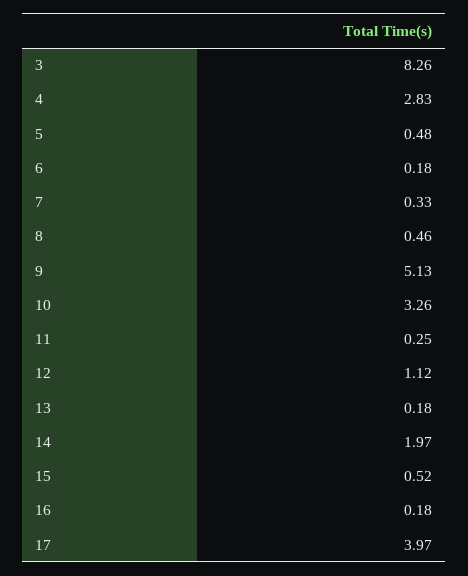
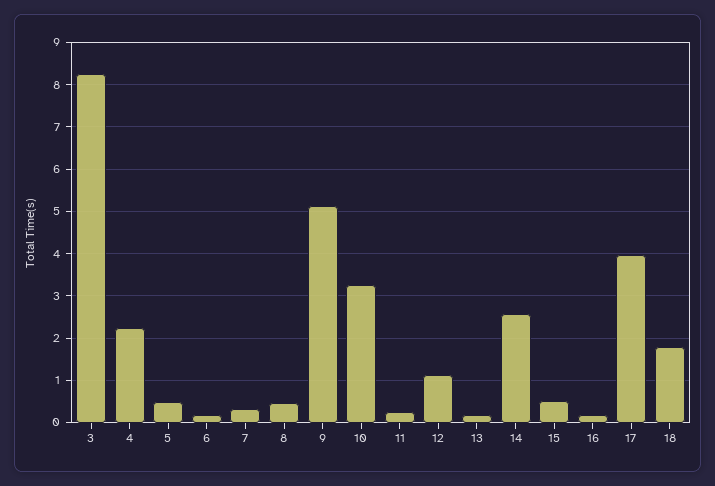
  {
    "3": 8.26,
-   "4": 2.83,
+   "4": 2.2,
    "5": 0.48,
    "6": 0.18,
    "7": 0.33,
    "8": 0.46,
    "9": 5.13,
    "10": 3.26,
    "11": 0.25,
    "12": 1.12,
    "13": 0.18,
-   "14": 1.97,
+   "14": 2.6,
    "15": 0.52,
    "16": 0.18,
-   "17": 3.97
+   "17": 3.97,
+   "18": 1.8
  }

